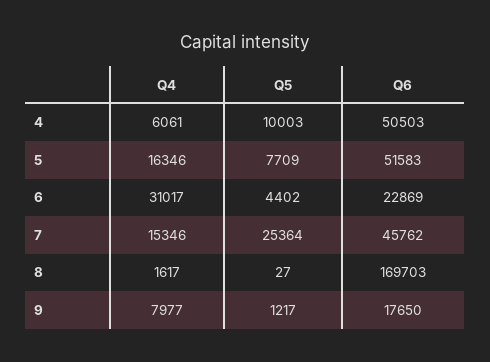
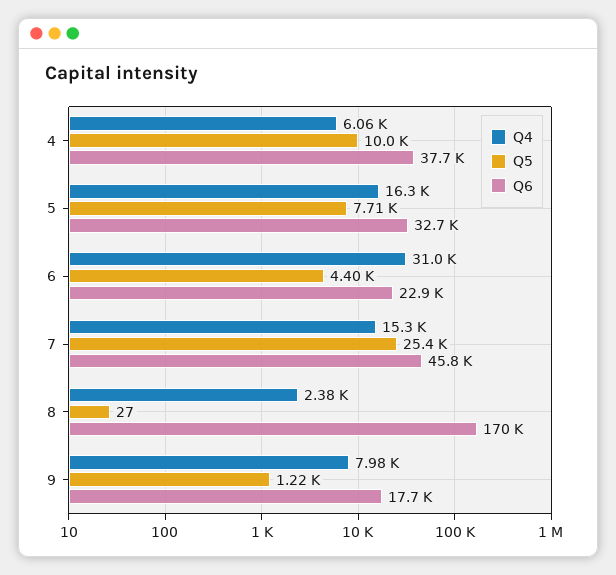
  {
    "Q4": {
      "4": 6061,
      "5": 16346,
      "6": 31017,
      "7": 15346,
-     "8": 1617,
+     "8": 2380,
      "9": 7977
    },
    "Q5": {
      "4": 10003,
      "5": 7709,
      "6": 4402,
      "7": 25364,
      "8": 27,
      "9": 1217
    },
    "Q6": {
-     "4": 50503,
+     "4": 37700,
-     "5": 51583,
+     "5": 32700,
      "6": 22869,
      "7": 45762,
      "8": 169703,
      "9": 17650
    }
  }

